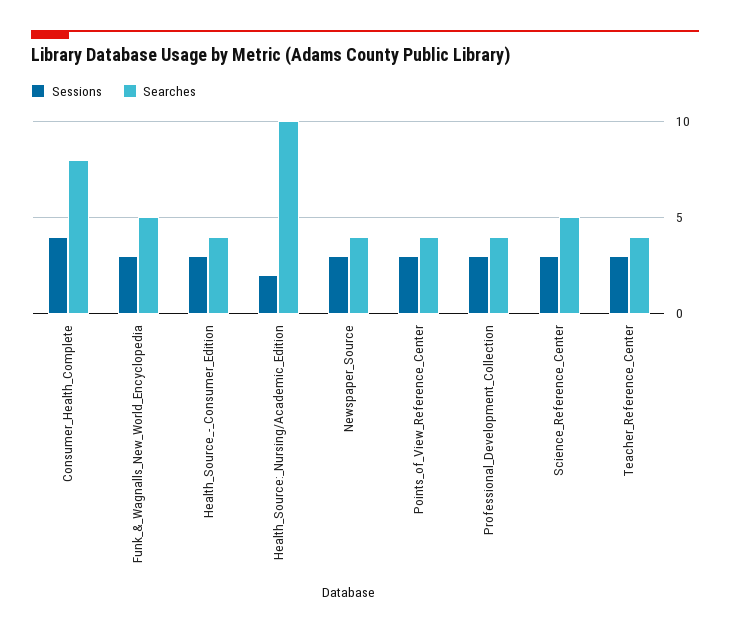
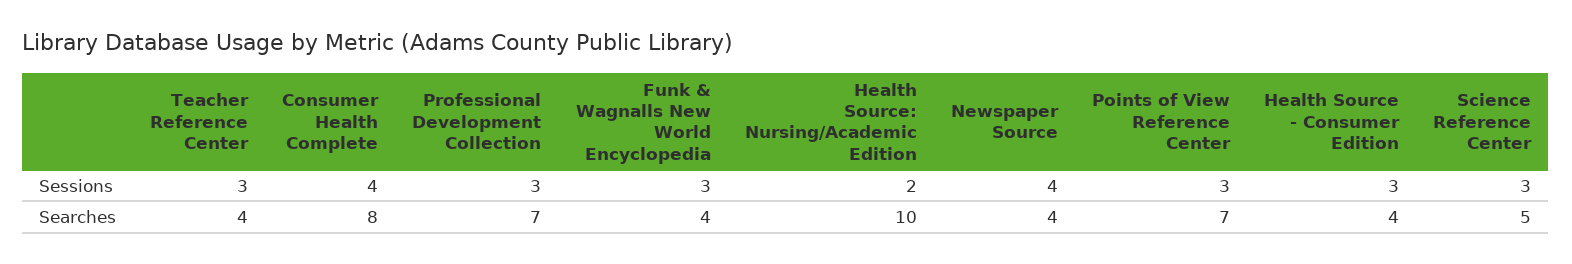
  {
    "Sessions": {
      "Consumer_Health_Complete": 4,
      "Funk_&_Wagnalls_New_World_Encyclopedia": 3,
      "Health_Source_-_Consumer_Edition": 3,
      "Health_Source:_Nursing/Academic_Edition": 2,
-     "Newspaper_Source": 3,
+     "Newspaper_Source": 4,
      "Points_of_View_Reference_Center": 3,
      "Professional_Development_Collection": 3,
      "Science_Reference_Center": 3,
      "Teacher_Reference_Center": 3
    },
    "Searches": {
      "Consumer_Health_Complete": 8,
-     "Funk_&_Wagnalls_New_World_Encyclopedia": 5,
+     "Funk_&_Wagnalls_New_World_Encyclopedia": 4,
      "Health_Source_-_Consumer_Edition": 4,
      "Health_Source:_Nursing/Academic_Edition": 10,
      "Newspaper_Source": 4,
-     "Points_of_View_Reference_Center": 4,
+     "Points_of_View_Reference_Center": 7,
-     "Professional_Development_Collection": 4,
+     "Professional_Development_Collection": 7,
      "Science_Reference_Center": 5,
      "Teacher_Reference_Center": 4
    }
  }

